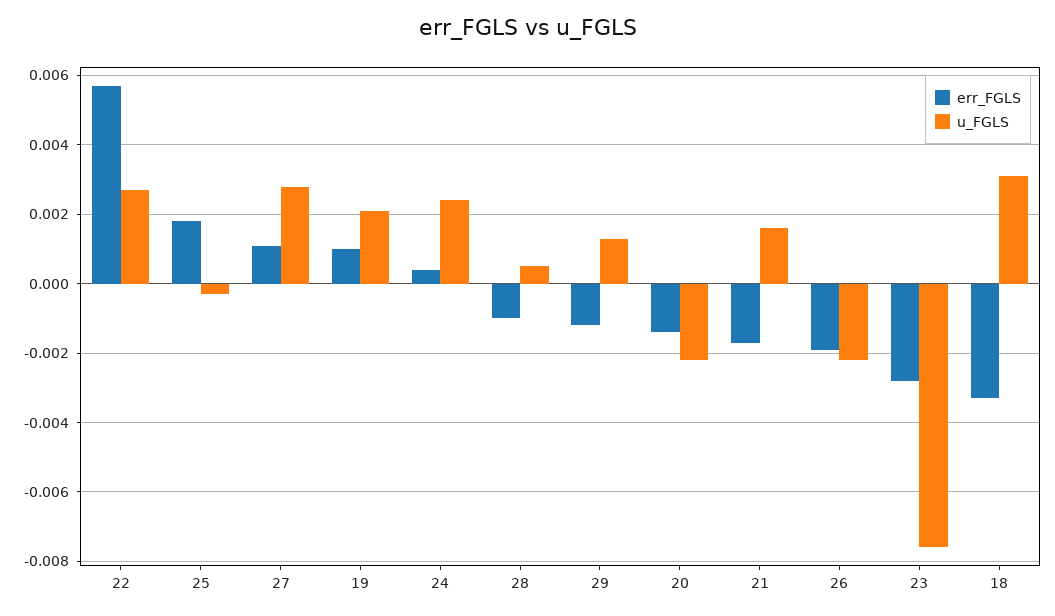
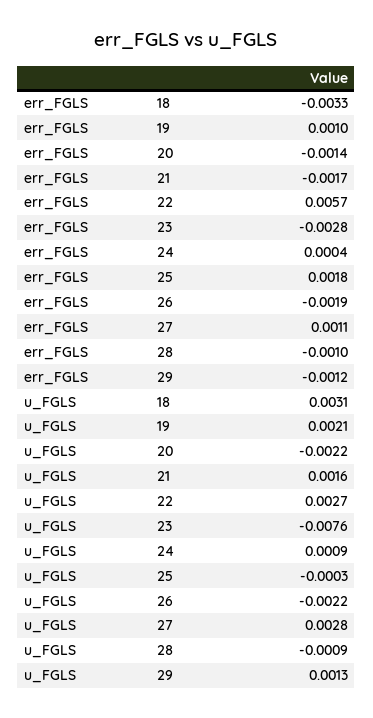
  {
    "err_FGLS": {
      "22": 0.0057,
      "25": 0.0018,
      "27": 0.0011,
      "19": 0.001,
      "24": 0.0004,
      "28": -0.001,
      "29": -0.0012,
      "20": -0.0014,
      "21": -0.0017,
      "26": -0.0019,
      "23": -0.0028,
      "18": -0.0033
    },
    "u_FGLS": {
      "22": 0.0027,
      "25": -0.0003,
      "27": 0.0028,
      "19": 0.0021,
-     "24": 0.0025,
+     "24": 0.0009,
-     "28": 0.0005,
+     "28": -0.0009,
      "29": 0.0013,
      "20": -0.0022,
      "21": 0.0016,
      "26": -0.0022,
      "23": -0.0076,
      "18": 0.0031
    }
  }

